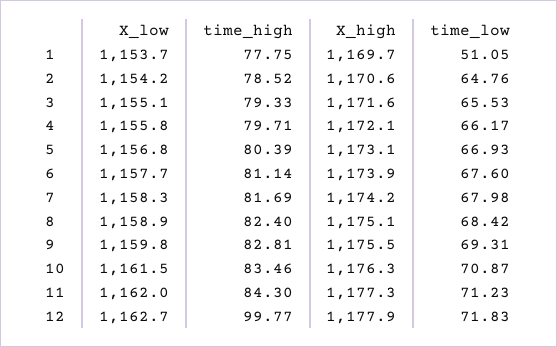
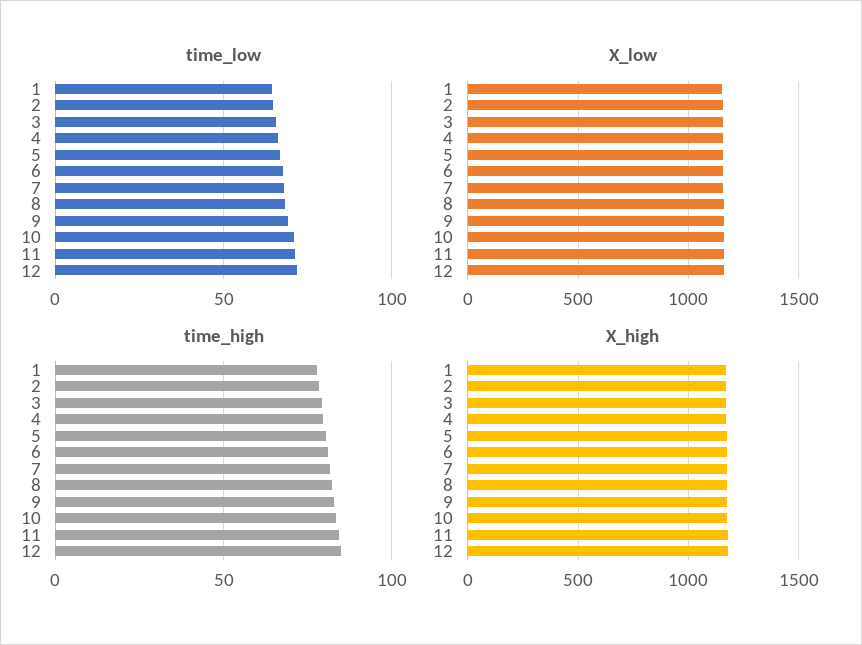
  {
    "X_low": {
      "1": 1153.7,
      "2": 1154.2,
      "3": 1155.1,
      "4": 1155.8,
      "5": 1156.8,
      "6": 1157.7,
      "7": 1158.3,
      "8": 1158.9,
      "9": 1159.8,
      "10": 1161.5,
      "11": 1162,
      "12": 1162.7
    },
    "time_high": {
      "1": 77.75,
      "2": 78.52,
      "3": 79.33,
      "4": 79.71,
      "5": 80.39,
      "6": 81.14,
      "7": 81.69,
      "8": 82.4,
      "9": 82.81,
      "10": 83.46,
      "11": 84.3,
-     "12": 99.77
+     "12": 85
    },
    "X_high": {
      "1": 1169.7,
      "2": 1170.6,
      "3": 1171.6,
      "4": 1172.1,
      "5": 1173.1,
      "6": 1173.9,
      "7": 1174.2,
      "8": 1175.1,
      "9": 1175.5,
      "10": 1176.3,
      "11": 1177.3,
      "12": 1177.9
    },
    "time_low": {
-     "1": 51.05,
+     "1": 65,
      "2": 64.76,
      "3": 65.53,
      "4": 66.17,
      "5": 66.93,
      "6": 67.6,
      "7": 67.98,
      "8": 68.42,
      "9": 69.31,
      "10": 70.87,
      "11": 71.23,
      "12": 71.83
    }
  }

